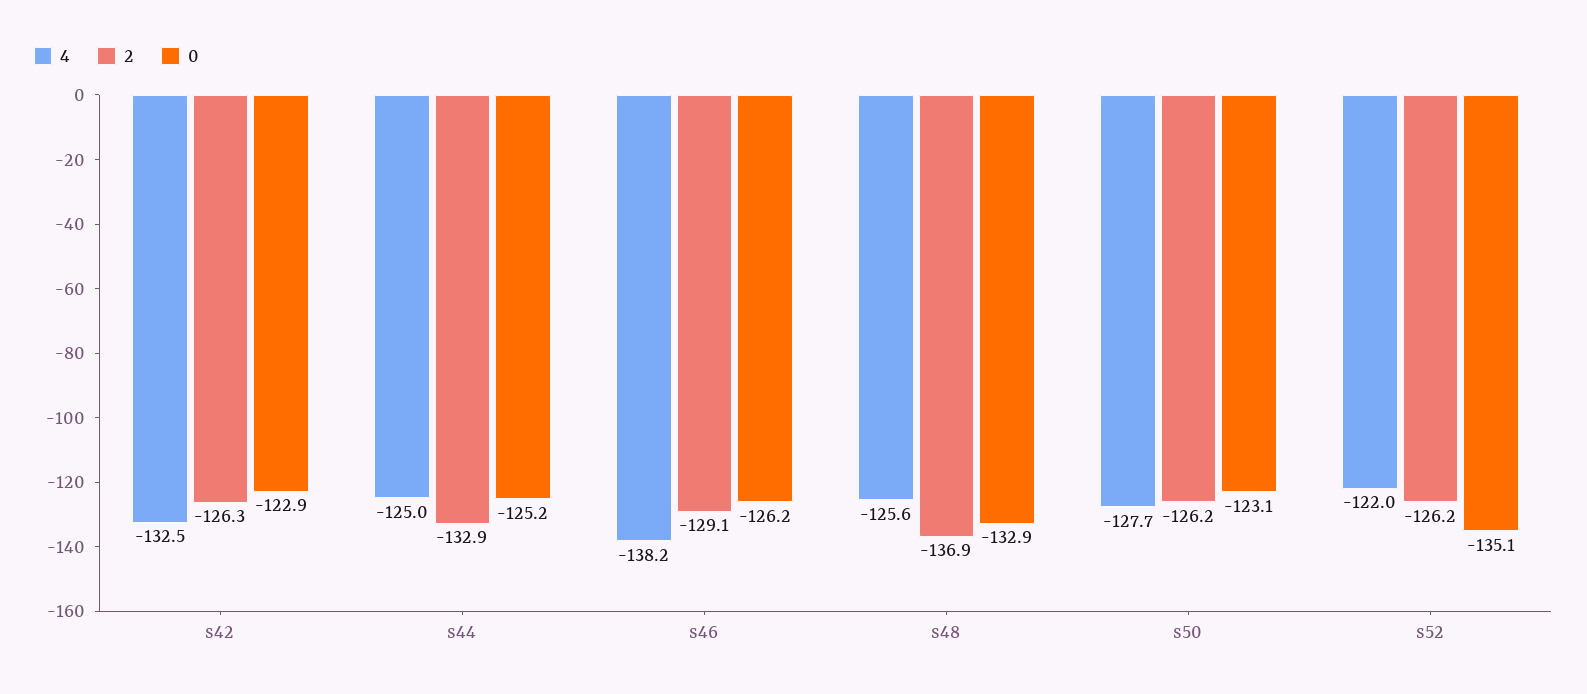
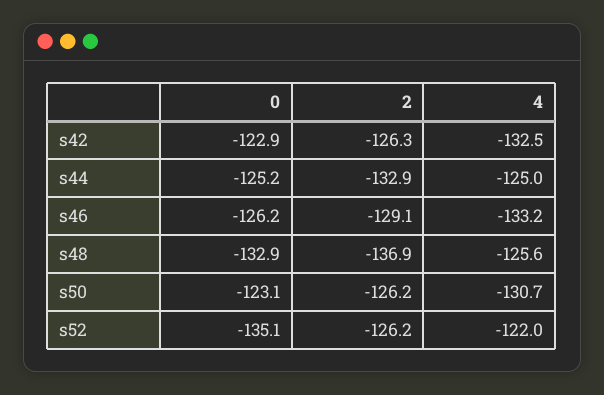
  {
    "4": {
      "s42": -132.5,
      "s44": -125,
-     "s46": -138.2,
+     "s46": -133.2,
      "s48": -125.6,
-     "s50": -127.7,
+     "s50": -130.7,
      "s52": -122
    },
    "2": {
      "s42": -126.3,
      "s44": -132.9,
      "s46": -129.1,
      "s48": -136.9,
      "s50": -126.2,
      "s52": -126.2
    },
    "0": {
      "s42": -122.9,
      "s44": -125.2,
      "s46": -126.2,
      "s48": -132.9,
      "s50": -123.1,
      "s52": -135.1
    }
  }

